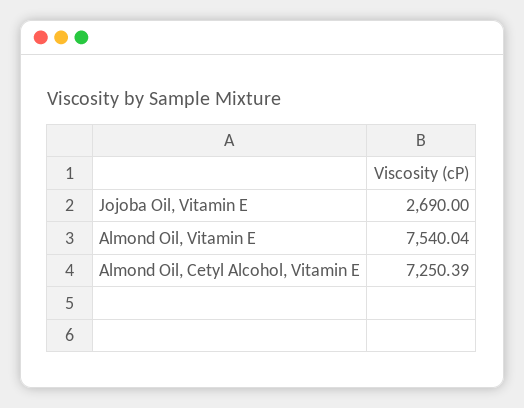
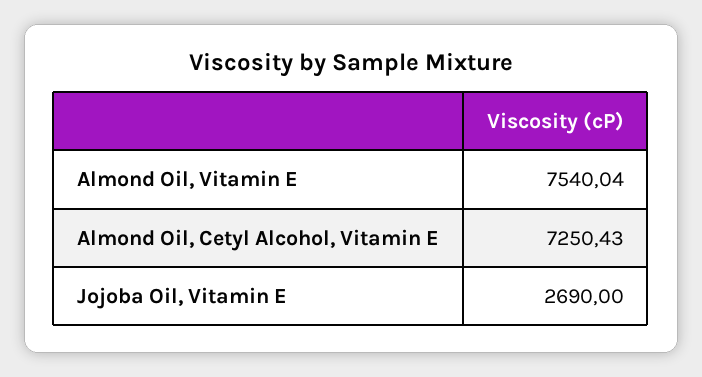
  {
    "Jojoba Oil, Vitamin E": 2690,
    "Almond Oil, Vitamin E": 7540.04,
-   "Almond Oil, Cetyl Alcohol, Vitamin E": 7250.39
+   "Almond Oil, Cetyl Alcohol, Vitamin E": 7250.43
  }

